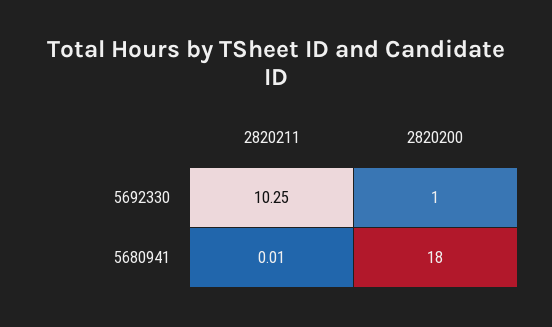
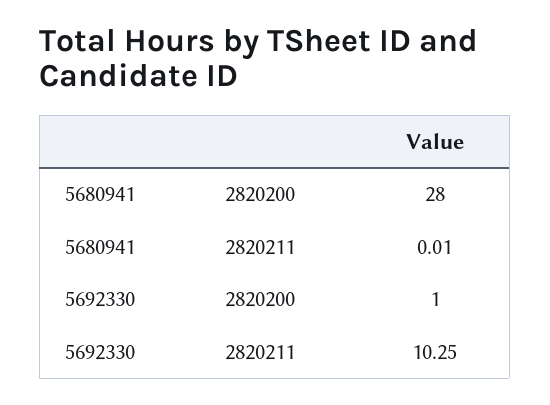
  {
    "2820211": {
      "5692330": 10.25,
      "5680941": 0.01
    },
    "2820200": {
      "5692330": 1,
-     "5680941": 18
+     "5680941": 28
    }
  }

